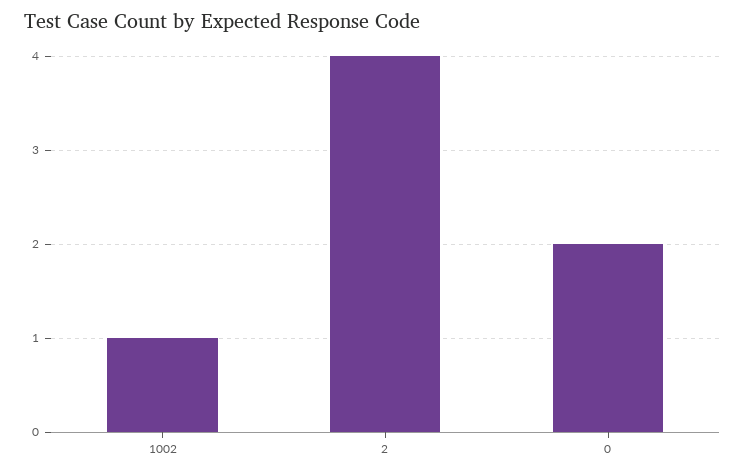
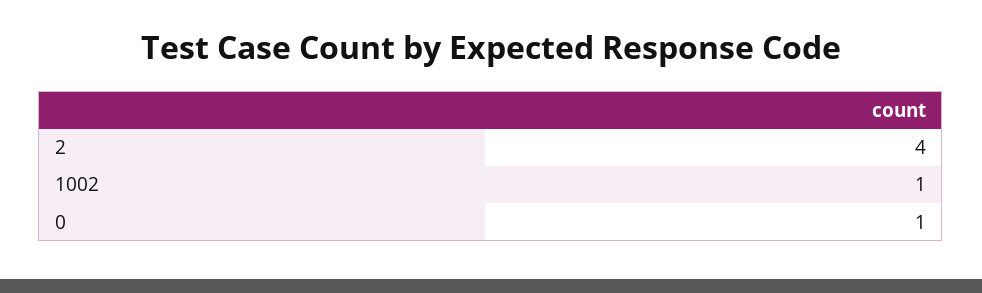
  {
    "1002": 1,
    "2": 4,
-   "0": 2
+   "0": 1
  }

